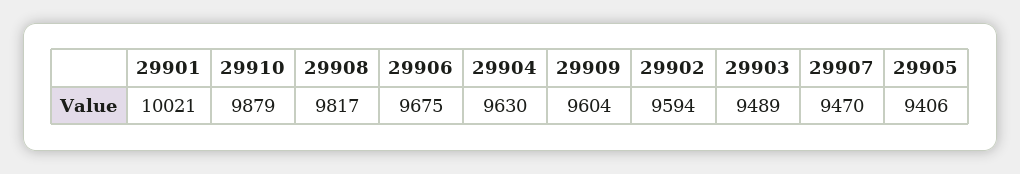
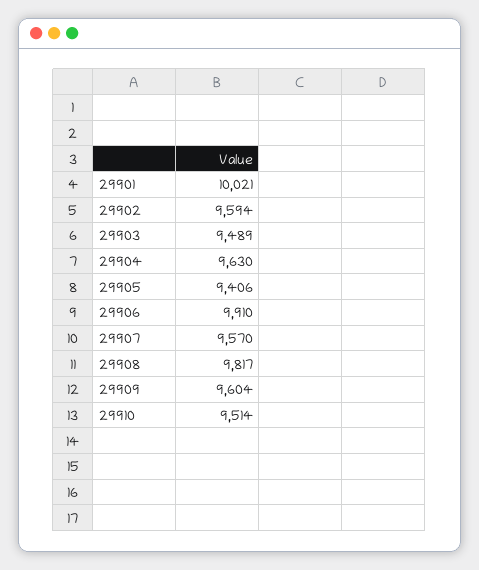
  {
    "29901": 10021,
-   "29910": 9879,
+   "29910": 9514,
    "29908": 9817,
-   "29906": 9675,
+   "29906": 9910,
    "29904": 9630,
    "29909": 9604,
    "29902": 9594,
    "29903": 9489,
-   "29907": 9470,
+   "29907": 9570,
    "29905": 9406
  }

